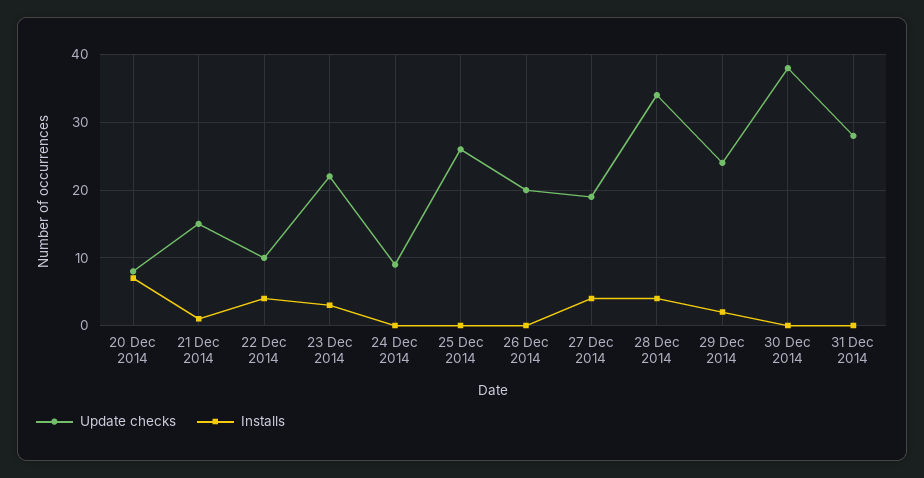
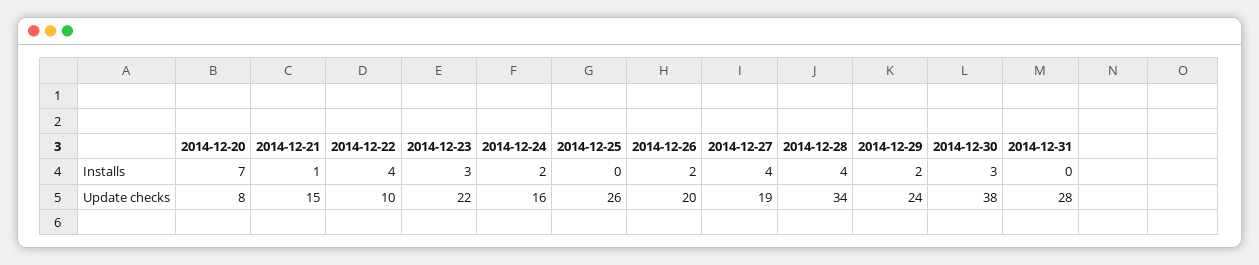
  {
    "Update checks": {
      "20 Dec 2014": 8,
      "21 Dec 2014": 15,
      "22 Dec 2014": 10,
      "23 Dec 2014": 22,
-     "24 Dec 2014": 9,
+     "24 Dec 2014": 16,
      "25 Dec 2014": 26,
      "26 Dec 2014": 20,
      "27 Dec 2014": 19,
      "28 Dec 2014": 34,
      "29 Dec 2014": 24,
      "30 Dec 2014": 38,
      "31 Dec 2014": 28
    },
    "Installs": {
      "20 Dec 2014": 7,
      "21 Dec 2014": 1,
      "22 Dec 2014": 4,
      "23 Dec 2014": 3,
-     "24 Dec 2014": 0,
+     "24 Dec 2014": 2,
      "25 Dec 2014": 0,
-     "26 Dec 2014": 0,
+     "26 Dec 2014": 2,
      "27 Dec 2014": 4,
      "28 Dec 2014": 4,
      "29 Dec 2014": 2,
-     "30 Dec 2014": 0,
+     "30 Dec 2014": 3,
      "31 Dec 2014": 0
    }
  }

